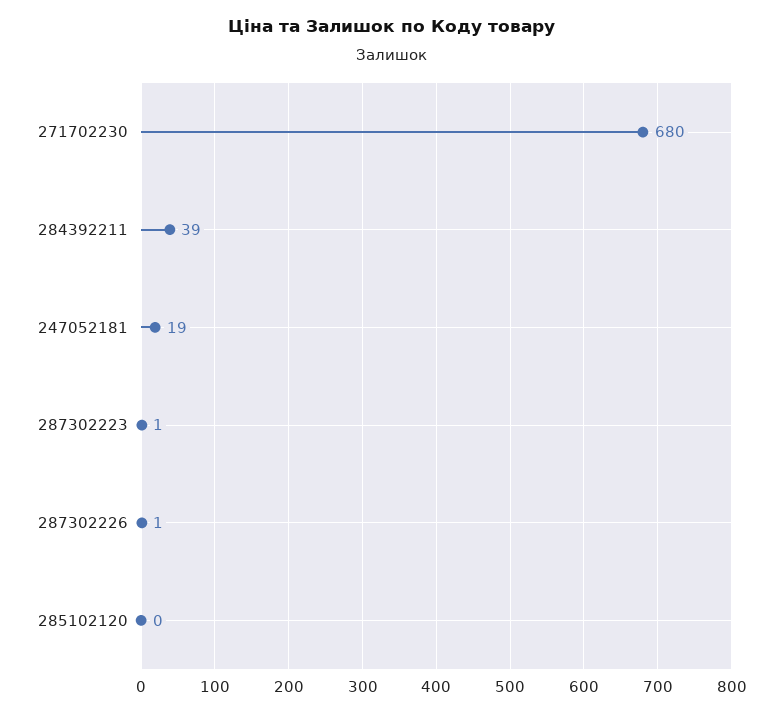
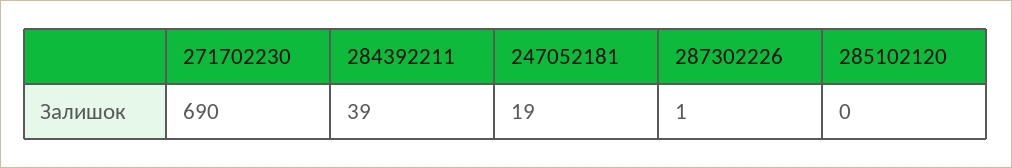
  {
-   "271702230": 680,
+   "271702230": 690,
    "284392211": 39,
    "247052181": 19,
-   "287302223": 1,
    "287302226": 1,
    "285102120": 0
  }

